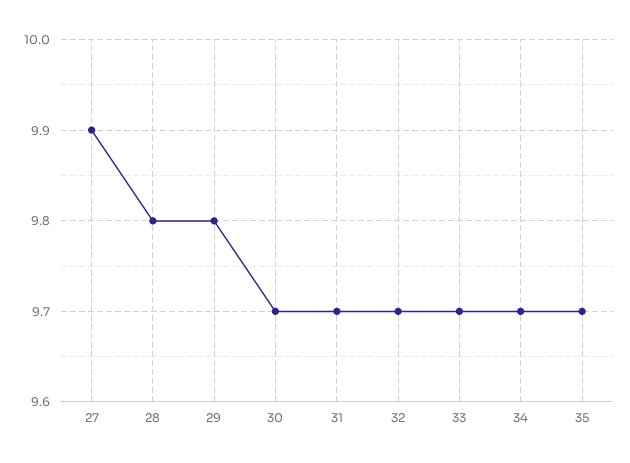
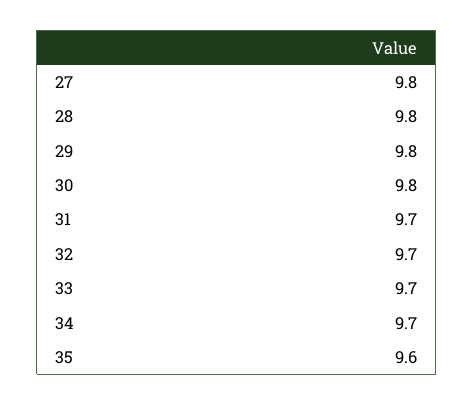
  {
-   "27": 9.9,
+   "27": 9.8,
    "28": 9.8,
    "29": 9.8,
-   "30": 9.7,
+   "30": 9.8,
    "31": 9.7,
    "32": 9.7,
    "33": 9.7,
    "34": 9.7,
-   "35": 9.7
+   "35": 9.6
  }

